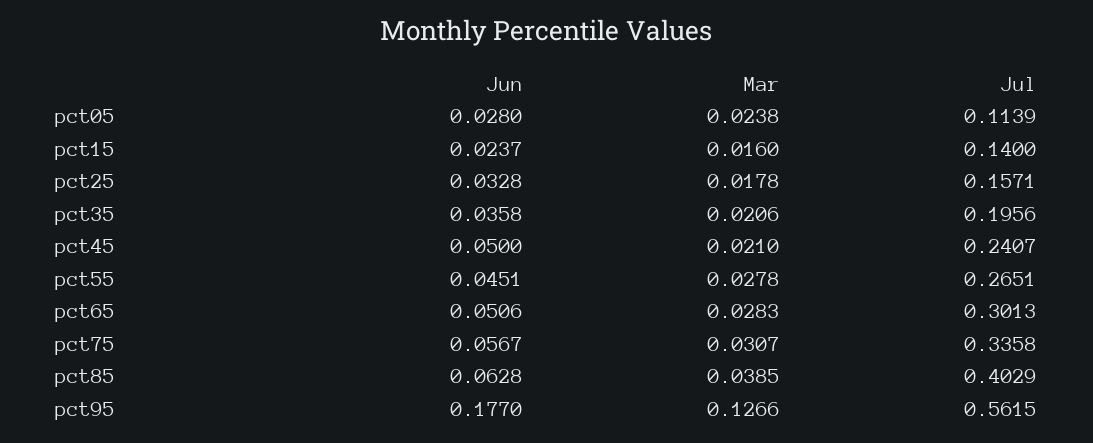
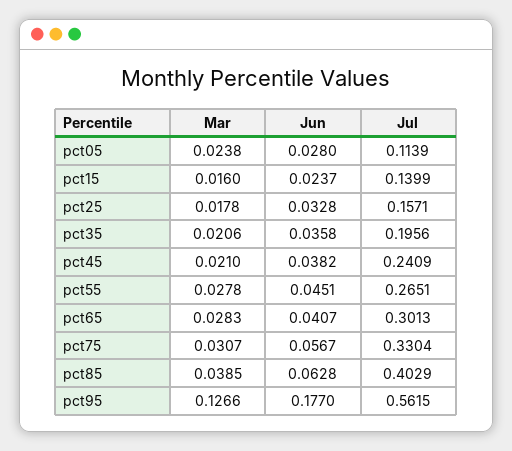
  {
    "Jun": {
      "pct05": 0.028,
      "pct15": 0.0237,
      "pct25": 0.0328,
      "pct35": 0.0358,
-     "pct45": 0.05,
+     "pct45": 0.0382,
      "pct55": 0.0451,
-     "pct65": 0.0506,
+     "pct65": 0.0407,
      "pct75": 0.0567,
      "pct85": 0.0628,
      "pct95": 0.177
    },
    "Mar": {
      "pct05": 0.0238,
      "pct15": 0.016,
      "pct25": 0.0178,
      "pct35": 0.0206,
      "pct45": 0.021,
      "pct55": 0.0278,
      "pct65": 0.0283,
      "pct75": 0.0307,
      "pct85": 0.0385,
      "pct95": 0.1266
    },
    "Jul": {
      "pct05": 0.1139,
-     "pct15": 0.14,
+     "pct15": 0.1399,
      "pct25": 0.1571,
      "pct35": 0.1956,
-     "pct45": 0.2407,
+     "pct45": 0.2409,
      "pct55": 0.2651,
      "pct65": 0.3013,
-     "pct75": 0.3358,
+     "pct75": 0.3304,
      "pct85": 0.4029,
      "pct95": 0.5615
    }
  }

